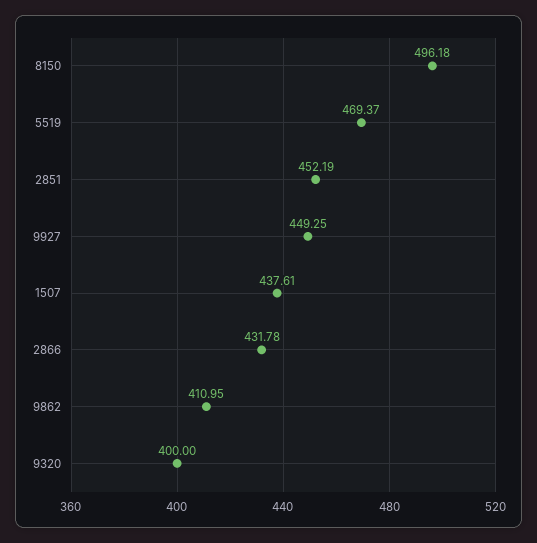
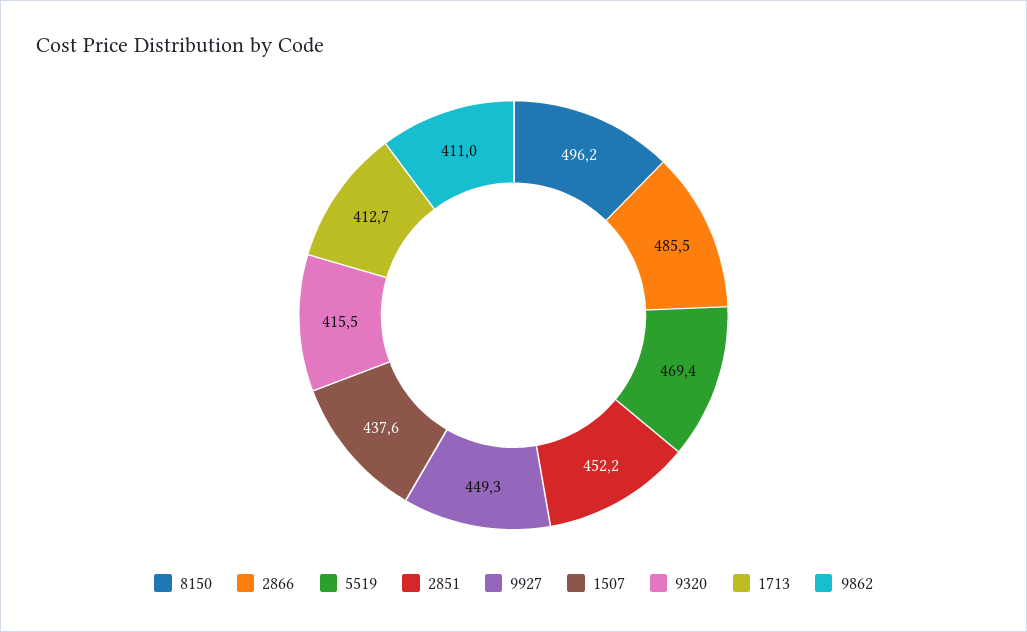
  {
    "8150": 496.18,
    "5519": 469.37,
    "2851": 452.19,
    "9927": 449.25,
    "1507": 437.61,
-   "2866": 431.78,
+   "2866": 485.5,
    "9862": 410.95,
-   "9320": 400
+   "9320": 415.5,
+   "1713": 412.7
  }

